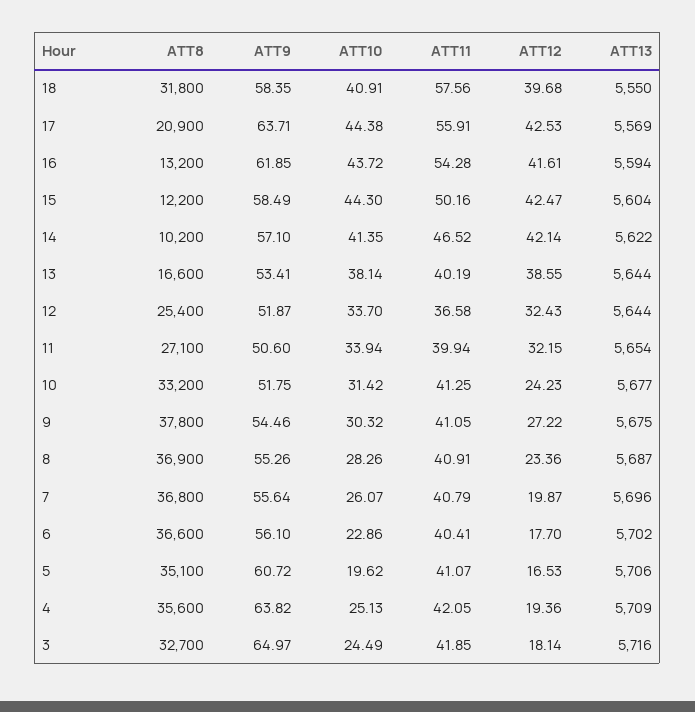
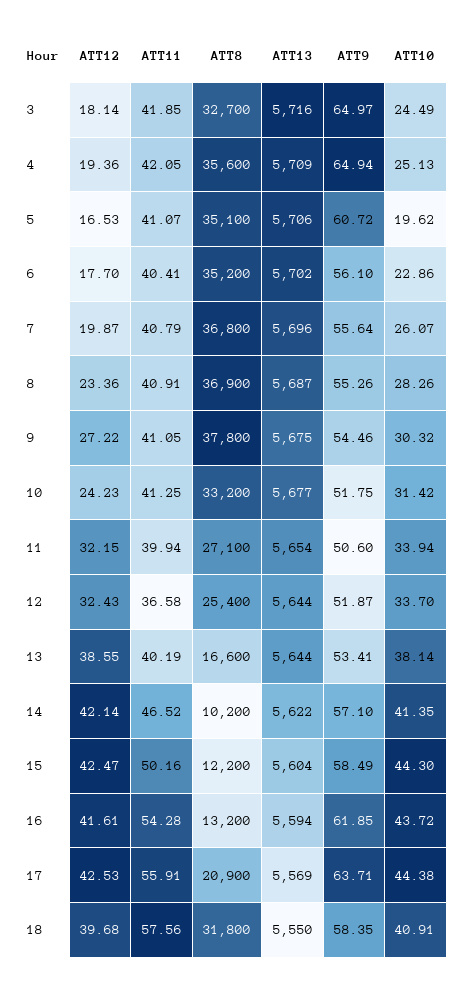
  {
    "ATT8": {
      "18": 31800,
      "17": 20900,
      "16": 13200,
      "15": 12200,
      "14": 10200,
      "13": 16600,
      "12": 25400,
      "11": 27100,
      "10": 33200,
      "9": 37800,
      "8": 36900,
      "7": 36800,
-     "6": 36600,
+     "6": 35200,
      "5": 35100,
      "4": 35600,
      "3": 32700
    },
    "ATT9": {
      "18": 58.35,
      "17": 63.71,
      "16": 61.85,
      "15": 58.49,
      "14": 57.1,
      "13": 53.41,
      "12": 51.87,
      "11": 50.6,
      "10": 51.75,
      "9": 54.46,
      "8": 55.26,
      "7": 55.64,
      "6": 56.1,
      "5": 60.72,
-     "4": 63.82,
+     "4": 64.94,
      "3": 64.97
    },
    "ATT10": {
      "18": 40.91,
      "17": 44.38,
      "16": 43.72,
      "15": 44.3,
      "14": 41.35,
      "13": 38.14,
      "12": 33.7,
      "11": 33.94,
      "10": 31.42,
      "9": 30.32,
      "8": 28.26,
      "7": 26.07,
      "6": 22.86,
      "5": 19.62,
      "4": 25.13,
      "3": 24.49
    },
    "ATT11": {
      "18": 57.56,
      "17": 55.91,
      "16": 54.28,
      "15": 50.16,
      "14": 46.52,
      "13": 40.19,
      "12": 36.58,
      "11": 39.94,
      "10": 41.25,
      "9": 41.05,
      "8": 40.91,
      "7": 40.79,
      "6": 40.41,
      "5": 41.07,
      "4": 42.05,
      "3": 41.85
    },
    "ATT12": {
      "18": 39.68,
      "17": 42.53,
      "16": 41.61,
      "15": 42.47,
      "14": 42.14,
      "13": 38.55,
      "12": 32.43,
      "11": 32.15,
      "10": 24.23,
      "9": 27.22,
      "8": 23.36,
      "7": 19.87,
      "6": 17.7,
      "5": 16.53,
      "4": 19.36,
      "3": 18.14
    },
    "ATT13": {
      "18": 5550,
      "17": 5569,
      "16": 5594,
      "15": 5604,
      "14": 5622,
      "13": 5644,
      "12": 5644,
      "11": 5654,
      "10": 5677,
      "9": 5675,
      "8": 5687,
      "7": 5696,
      "6": 5702,
      "5": 5706,
      "4": 5709,
      "3": 5716
    }
  }

